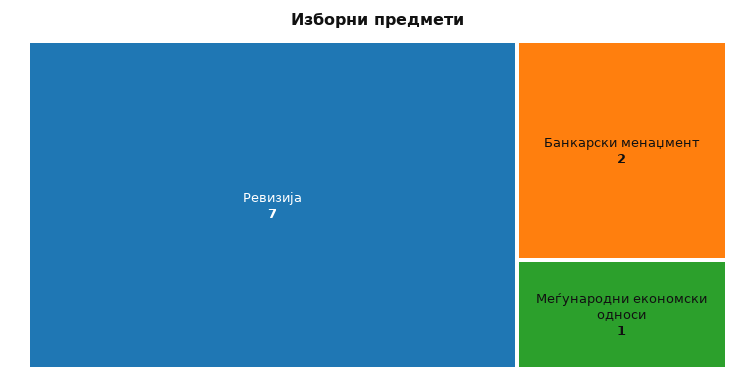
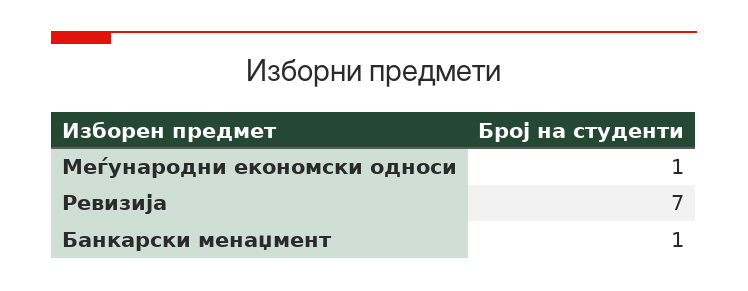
  {
    "Ревизија": 7,
-   "Банкарски менаџмент": 2,
+   "Банкарски менаџмент": 1,
    "Меѓународни економски односи": 1
  }

